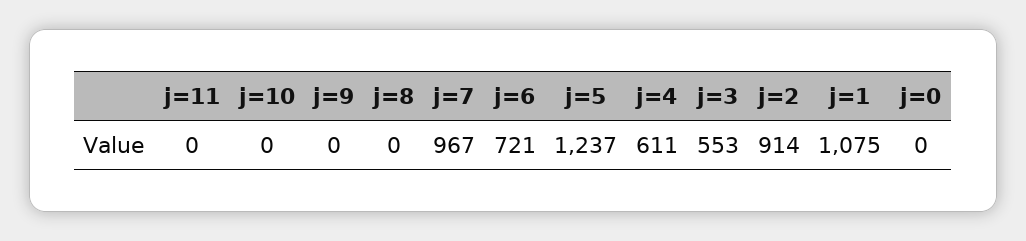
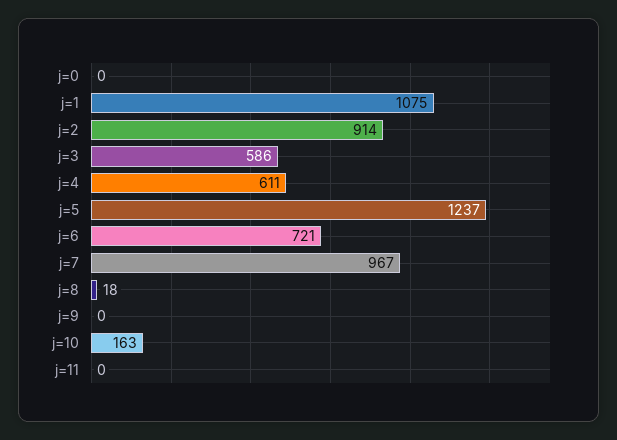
  {
    "j=11": 0,
-   "j=10": 0,
+   "j=10": 163,
    "j=9": 0,
-   "j=8": 0,
+   "j=8": 18,
    "j=7": 967,
    "j=6": 721,
    "j=5": 1237,
    "j=4": 611,
-   "j=3": 553,
+   "j=3": 586,
    "j=2": 914,
    "j=1": 1075,
    "j=0": 0
  }

